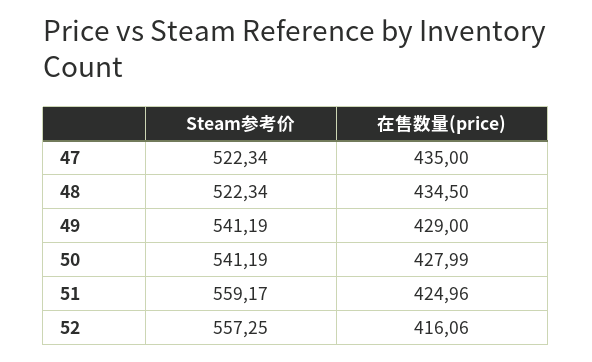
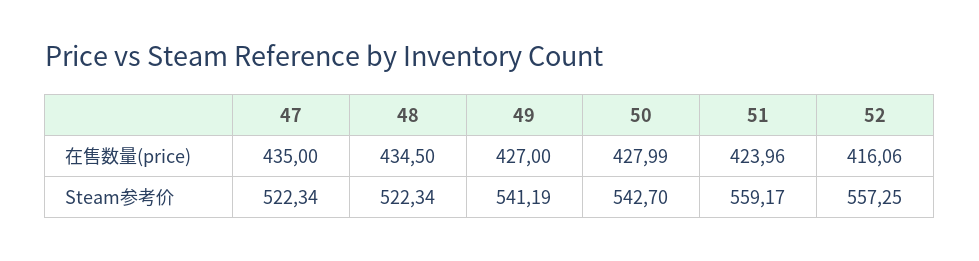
  {
    "Steam参考价": {
      "47": 522.34,
      "48": 522.34,
      "49": 541.19,
-     "50": 541.19,
+     "50": 542.7,
      "51": 559.17,
      "52": 557.25
    },
    "在售数量(price)": {
      "47": 435,
      "48": 434.5,
-     "49": 429,
+     "49": 427,
      "50": 427.99,
-     "51": 424.96,
+     "51": 423.96,
      "52": 416.06
    }
  }

